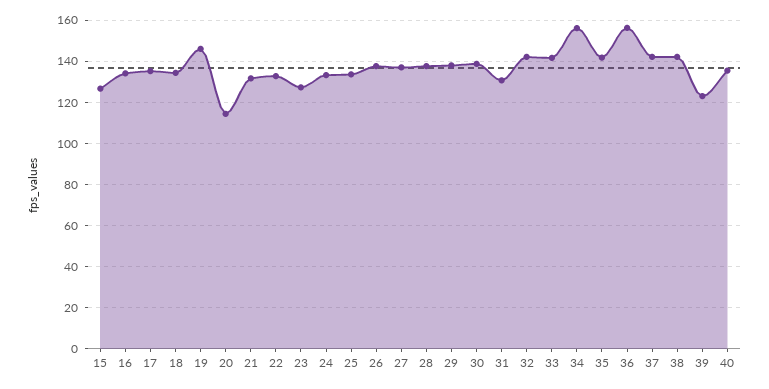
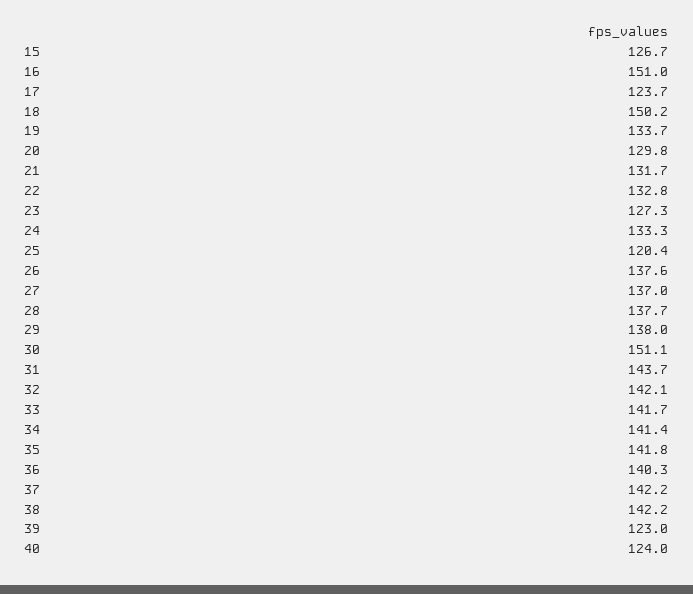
  {
    "15": 126.7,
-   "16": 135,
+   "16": 151,
-   "17": 135,
+   "17": 123.7,
-   "18": 135,
+   "18": 150.2,
-   "19": 145,
+   "19": 133.7,
-   "20": 115,
+   "20": 129.8,
    "21": 131.7,
    "22": 132.8,
    "23": 127.3,
    "24": 133.3,
-   "25": 135,
+   "25": 120.4,
    "26": 137.6,
    "27": 137,
    "28": 137.7,
    "29": 138,
-   "30": 140,
+   "30": 151.1,
-   "31": 130,
+   "31": 143.7,
    "32": 142.1,
    "33": 141.7,
-   "34": 155,
+   "34": 141.4,
    "35": 141.8,
-   "36": 155,
+   "36": 140.3,
    "37": 142.2,
    "38": 142.2,
    "39": 123,
-   "40": 135
+   "40": 124
  }

